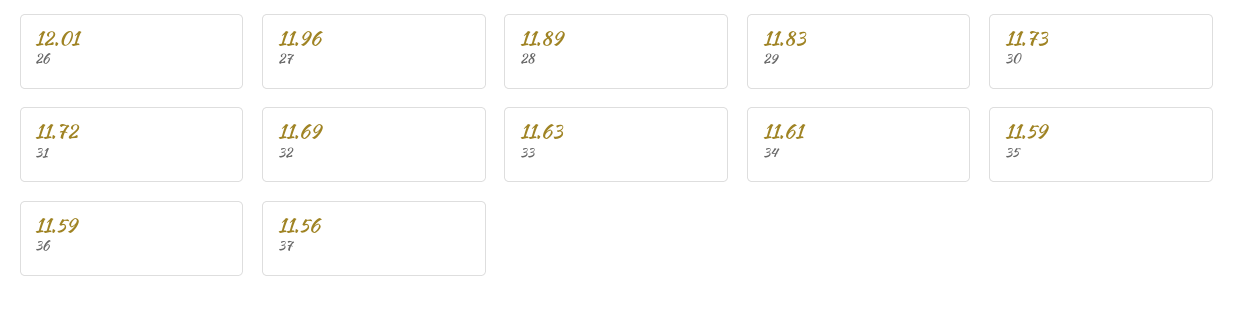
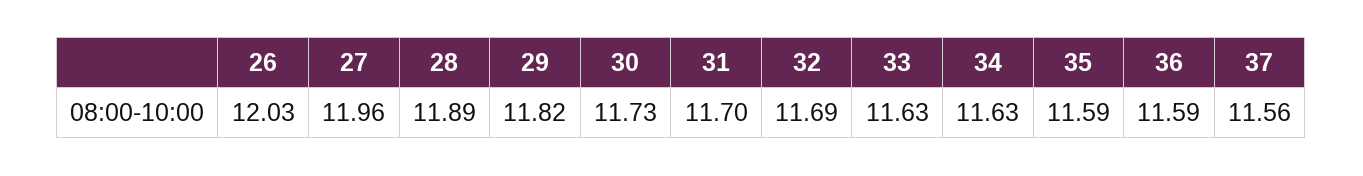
  {
-   "26": 12.01,
+   "26": 12.03,
    "27": 11.96,
    "28": 11.89,
-   "29": 11.83,
+   "29": 11.82,
    "30": 11.73,
-   "31": 11.72,
+   "31": 11.7,
    "32": 11.69,
    "33": 11.63,
-   "34": 11.61,
+   "34": 11.63,
    "35": 11.59,
    "36": 11.59,
    "37": 11.56
  }

